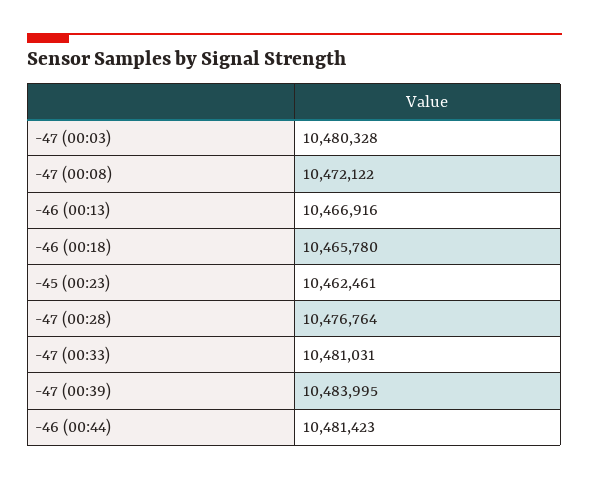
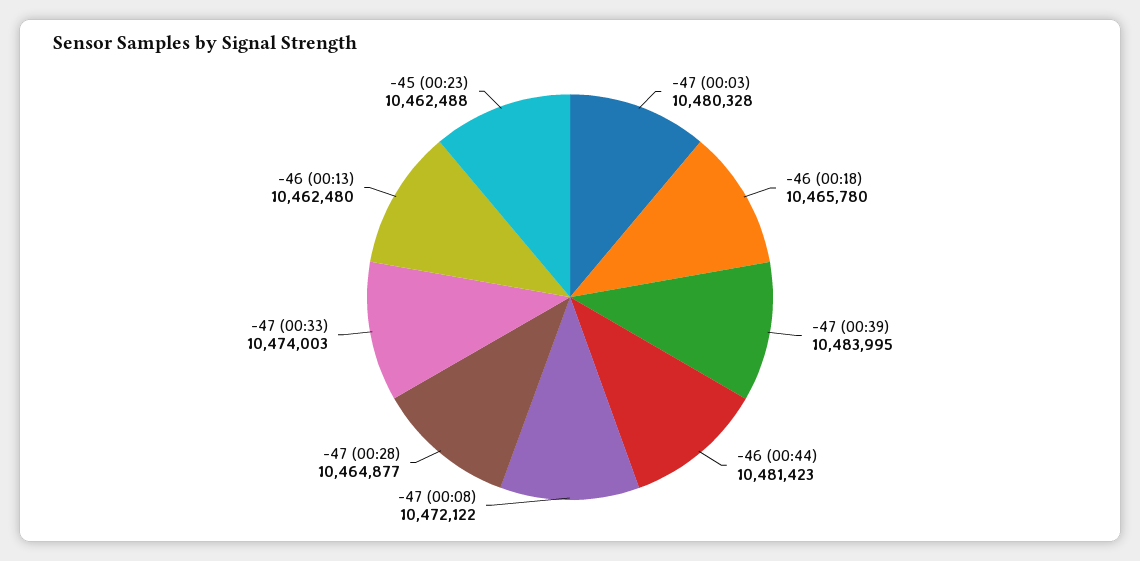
  {
    "-47 (00:03)": 10480328,
    "-47 (00:08)": 10472122,
-   "-46 (00:13)": 10466916,
+   "-46 (00:13)": 10462480,
    "-46 (00:18)": 10465780,
-   "-45 (00:23)": 10462461,
+   "-45 (00:23)": 10462488,
-   "-47 (00:28)": 10476764,
+   "-47 (00:28)": 10464877,
-   "-47 (00:33)": 10481031,
+   "-47 (00:33)": 10474003,
    "-47 (00:39)": 10483995,
    "-46 (00:44)": 10481423
  }

